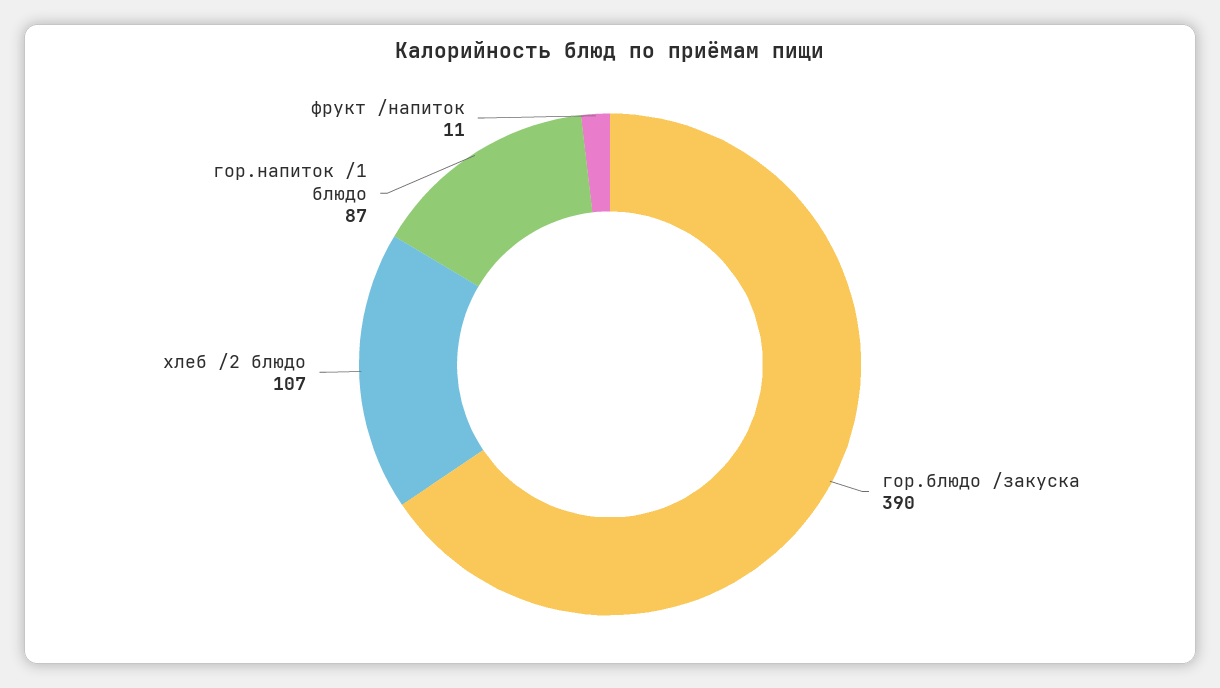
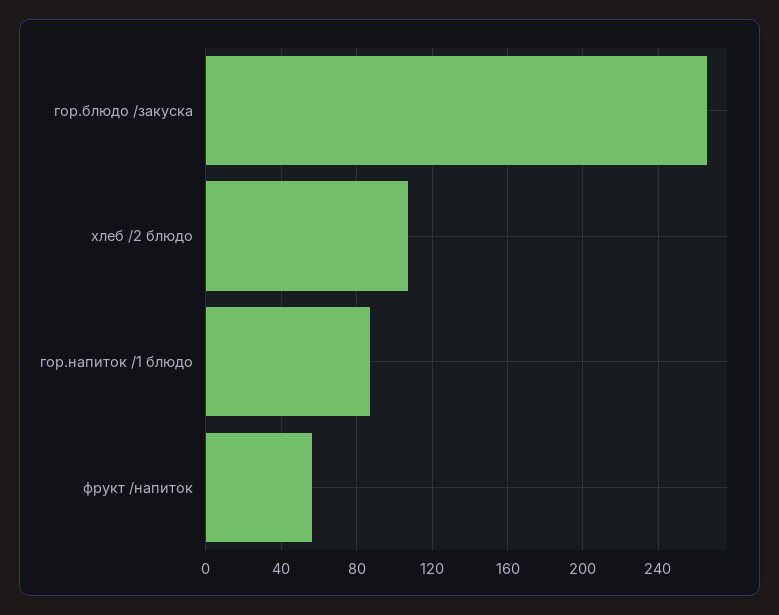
  {
-   "гор.блюдо /закуска": 390,
+   "гор.блюдо /закуска": 265,
    "хлеб /2 блюдо": 107,
    "гор.напиток /1 блюдо": 87,
-   "фрукт /напиток": 11
+   "фрукт /напиток": 55
  }

